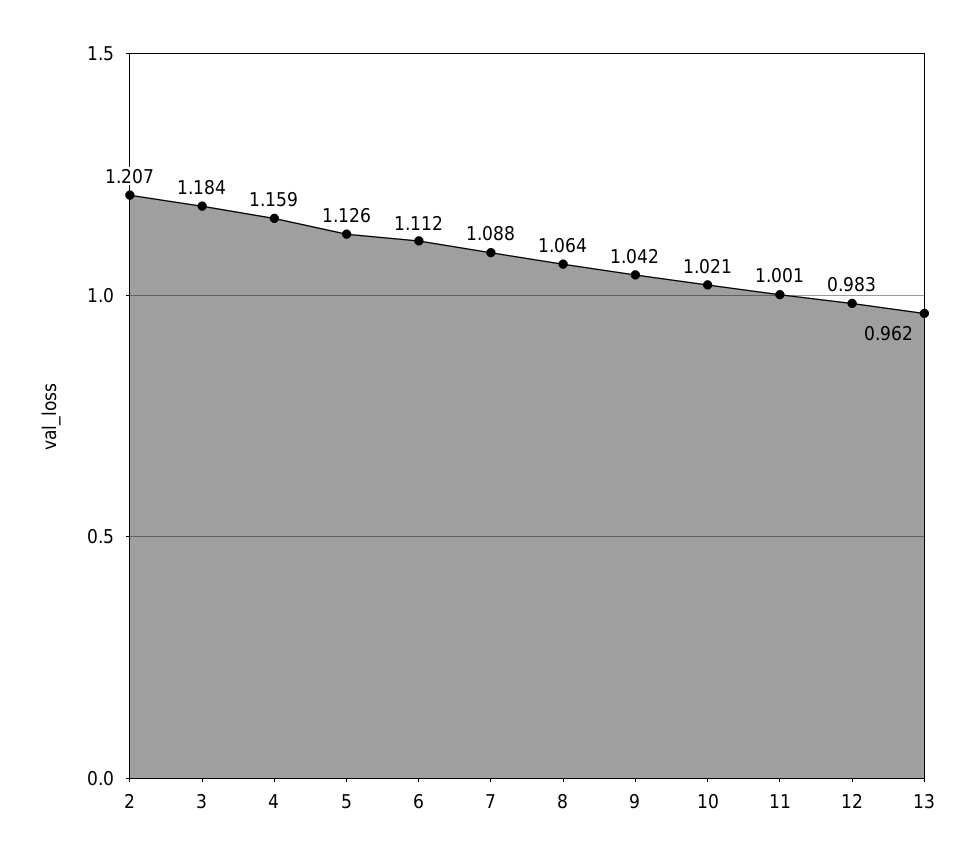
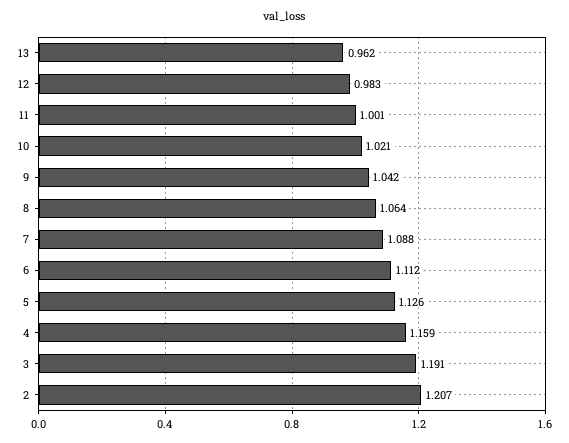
  {
    "2": 1.207,
-   "3": 1.184,
+   "3": 1.191,
    "4": 1.159,
    "5": 1.126,
    "6": 1.112,
    "7": 1.088,
    "8": 1.064,
    "9": 1.042,
    "10": 1.021,
    "11": 1.001,
    "12": 0.983,
    "13": 0.962
  }

